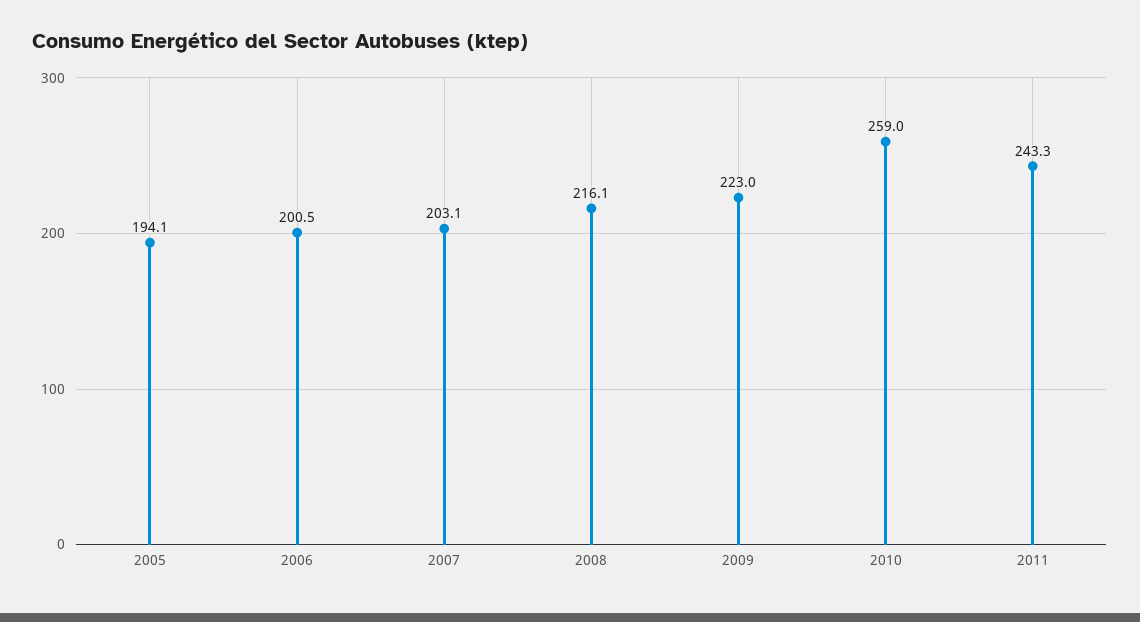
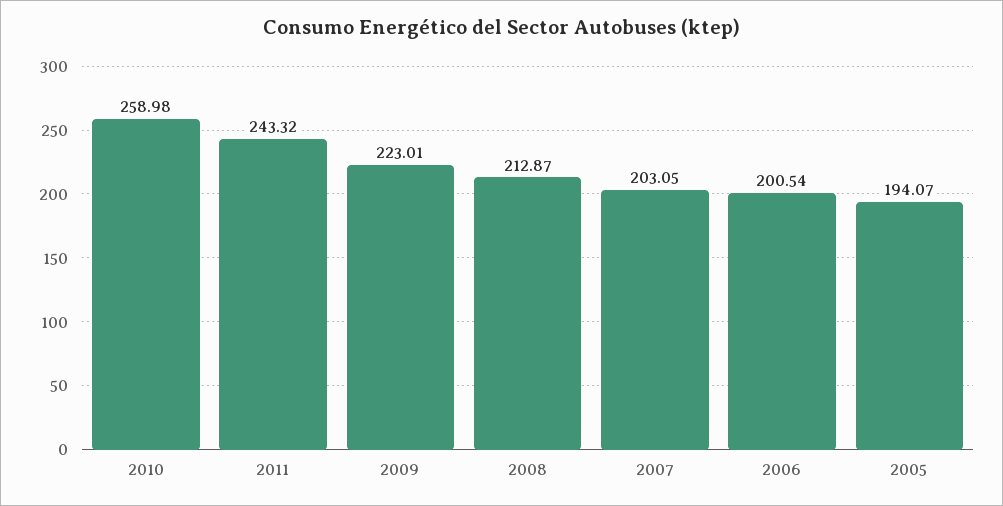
  {
    "2005": 194.07,
    "2006": 200.54,
    "2007": 203.05,
-   "2008": 216.1,
+   "2008": 212.87,
    "2009": 223.01,
    "2010": 258.98,
    "2011": 243.32
  }

